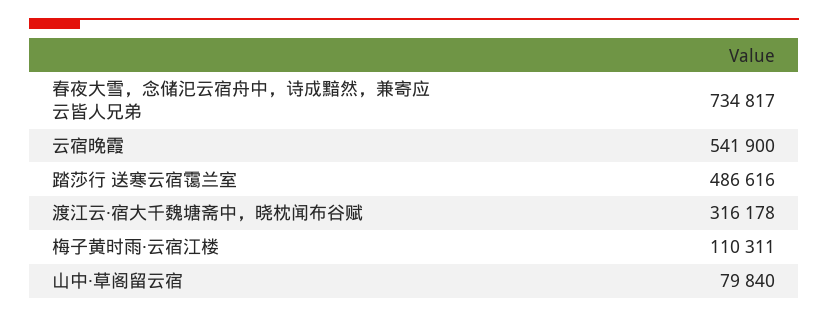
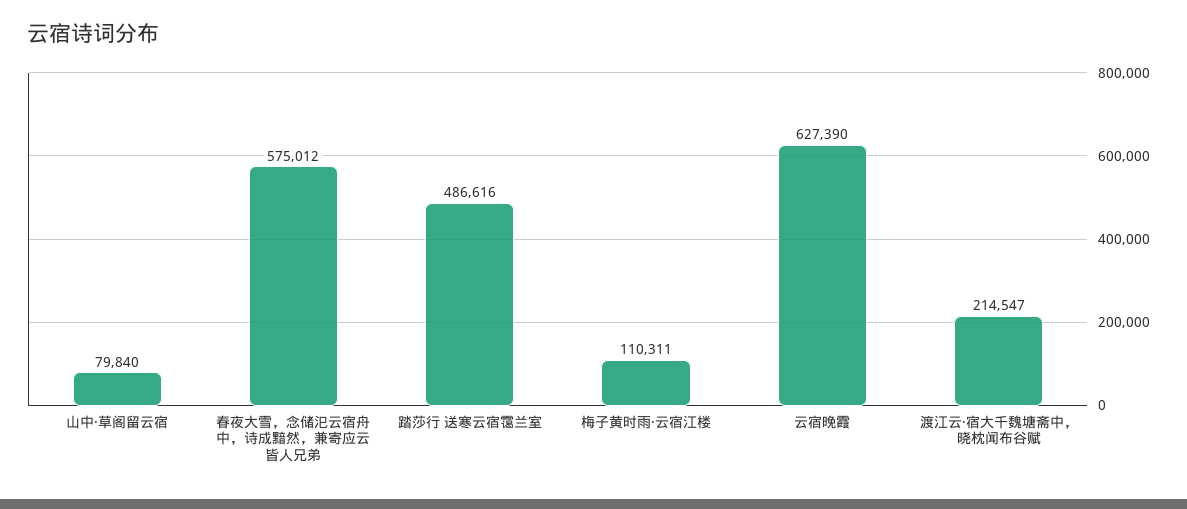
  {
-   "春夜大雪，念储汜云宿舟中，诗成黯然，兼寄应云皆人兄弟": 734817,
+   "春夜大雪，念储汜云宿舟中，诗成黯然，兼寄应云皆人兄弟": 575012,
-   "云宿晚霞": 541900,
+   "云宿晚霞": 627390,
    "踏莎行 送寒云宿霭兰室": 486616,
-   "渡江云·宿大千魏塘斋中，晓枕闻布谷赋": 316178,
+   "渡江云·宿大千魏塘斋中，晓枕闻布谷赋": 214547,
    "梅子黄时雨·云宿江楼": 110311,
    "山中·草阁留云宿": 79840
  }

